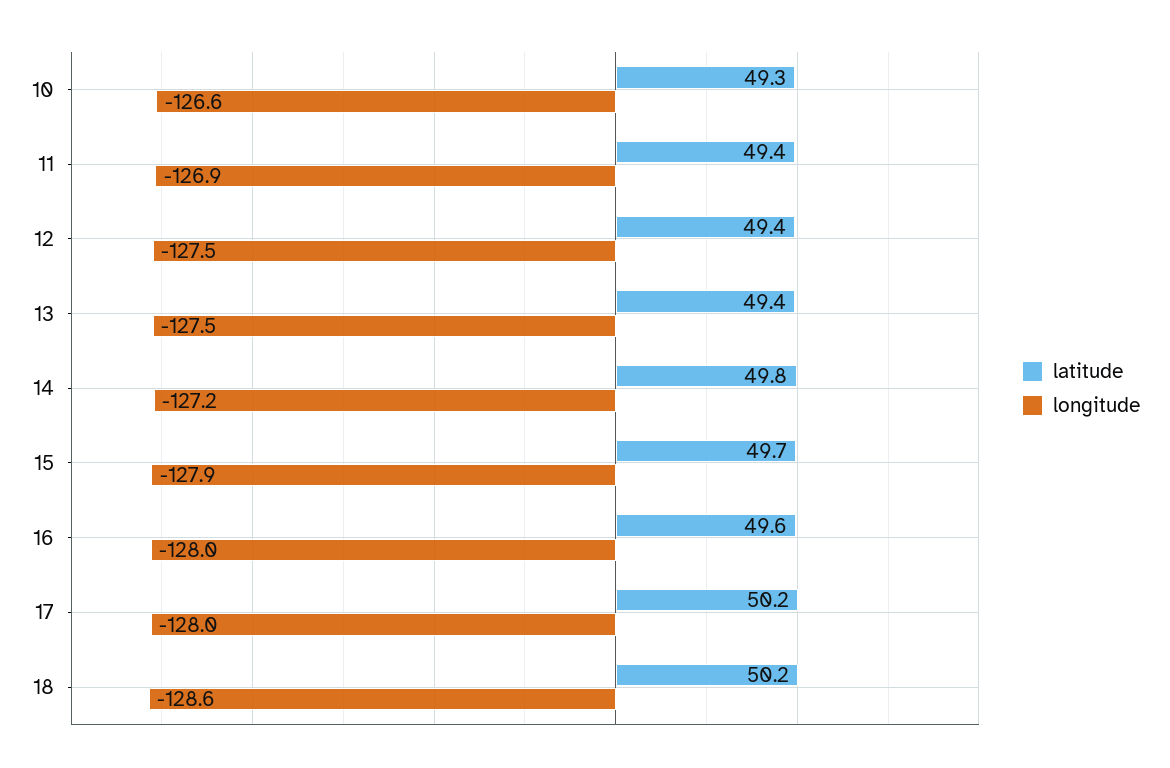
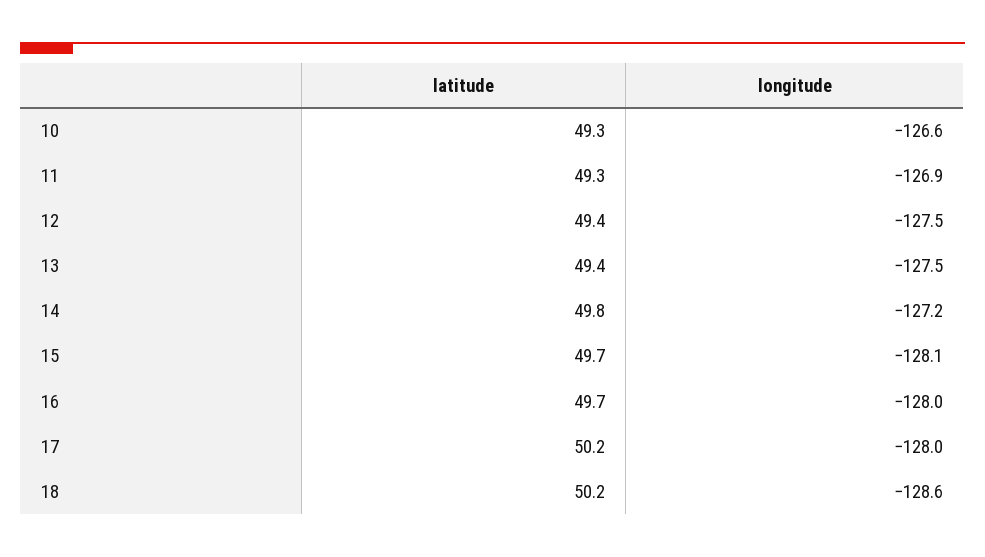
  {
    "latitude": {
      "10": 49.3,
-     "11": 49.4,
+     "11": 49.3,
      "12": 49.4,
      "13": 49.4,
      "14": 49.8,
      "15": 49.7,
-     "16": 49.6,
+     "16": 49.7,
      "17": 50.2,
      "18": 50.2
    },
    "longitude": {
      "10": -126.6,
      "11": -126.9,
      "12": -127.5,
      "13": -127.5,
      "14": -127.2,
-     "15": -127.9,
+     "15": -128.1,
      "16": -128,
      "17": -128,
      "18": -128.6
    }
  }

